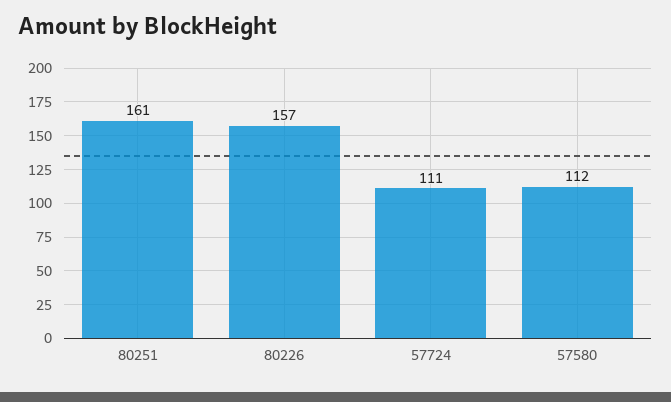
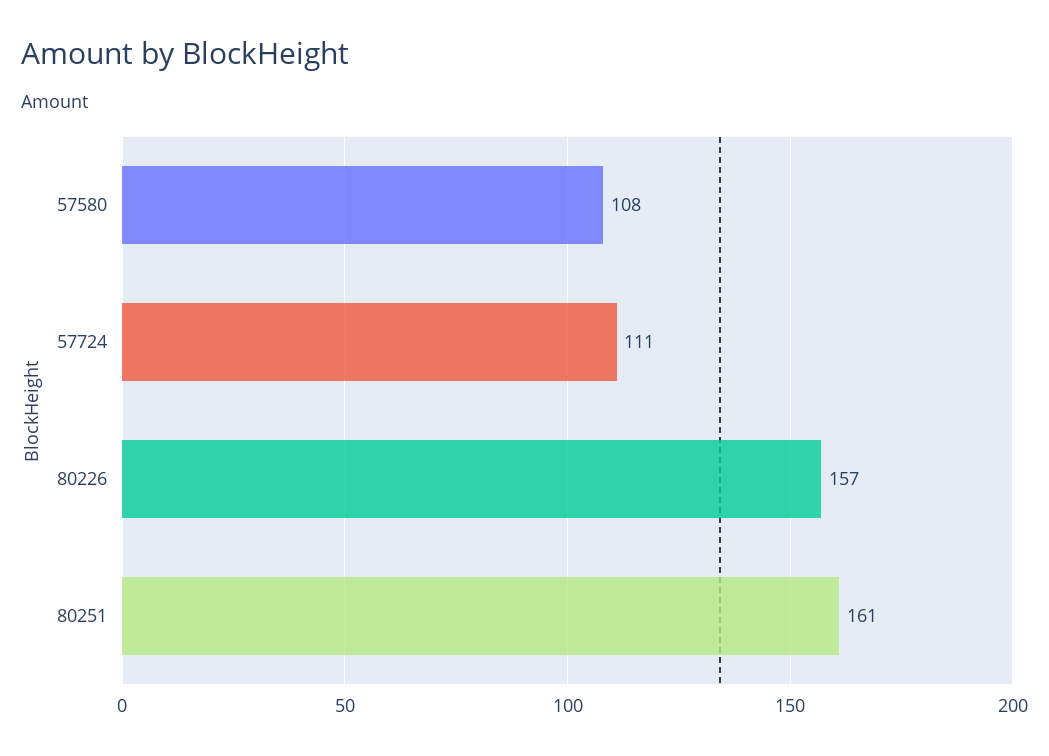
  {
    "80251": 161,
    "80226": 157,
    "57724": 111,
-   "57580": 112
+   "57580": 108
  }

